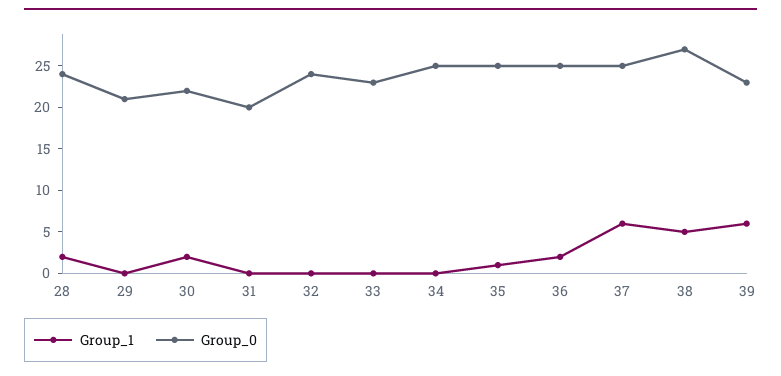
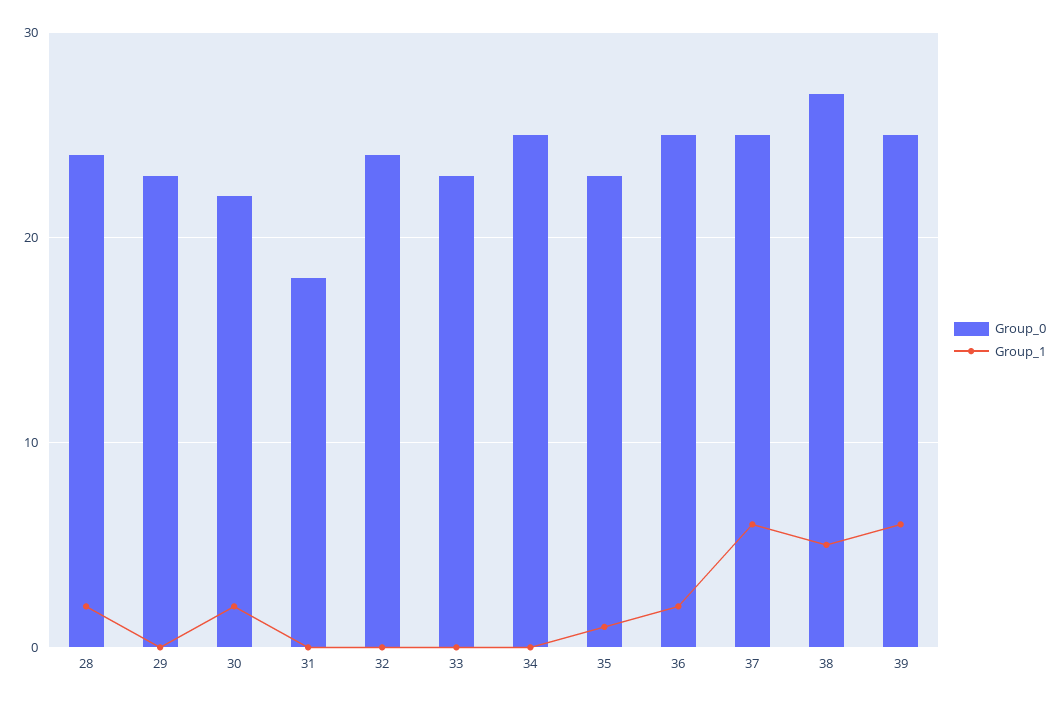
  {
    "Group_1": {
      "28": 2,
      "29": 0,
      "30": 2,
      "31": 0,
      "32": 0,
      "33": 0,
      "34": 0,
      "35": 1,
      "36": 2,
      "37": 6,
      "38": 5,
      "39": 6
    },
    "Group_0": {
      "28": 24,
-     "29": 21,
+     "29": 23,
      "30": 22,
-     "31": 20,
+     "31": 18,
      "32": 24,
      "33": 23,
      "34": 25,
-     "35": 25,
+     "35": 23,
      "36": 25,
      "37": 25,
      "38": 27,
-     "39": 23
+     "39": 25
    }
  }

